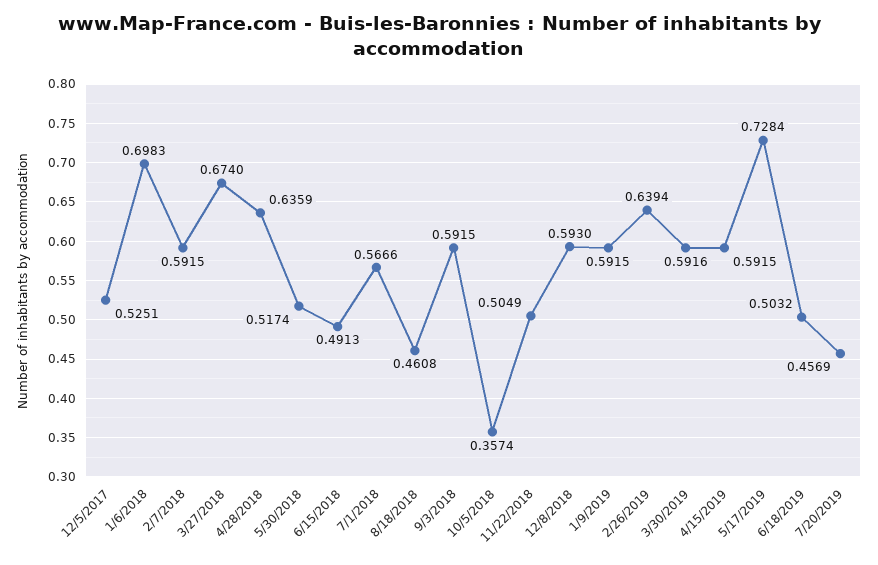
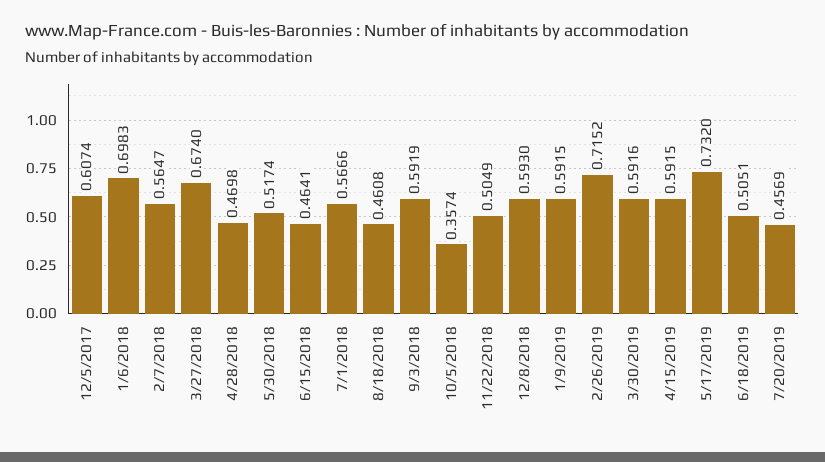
  {
-   "12/5/2017": 0.5251,
+   "12/5/2017": 0.6074,
    "1/6/2018": 0.6983,
-   "2/7/2018": 0.5915,
+   "2/7/2018": 0.5647,
    "3/27/2018": 0.674,
-   "4/28/2018": 0.6359,
+   "4/28/2018": 0.4698,
    "5/30/2018": 0.5174,
-   "6/15/2018": 0.4913,
+   "6/15/2018": 0.4641,
    "7/1/2018": 0.5666,
    "8/18/2018": 0.4608,
-   "9/3/2018": 0.5915,
+   "9/3/2018": 0.5919,
    "10/5/2018": 0.3574,
    "11/22/2018": 0.5049,
    "12/8/2018": 0.593,
    "1/9/2019": 0.5915,
-   "2/26/2019": 0.6394,
+   "2/26/2019": 0.7152,
    "3/30/2019": 0.5916,
    "4/15/2019": 0.5915,
-   "5/17/2019": 0.7284,
+   "5/17/2019": 0.732,
-   "6/18/2019": 0.5032,
+   "6/18/2019": 0.5051,
    "7/20/2019": 0.4569
  }

